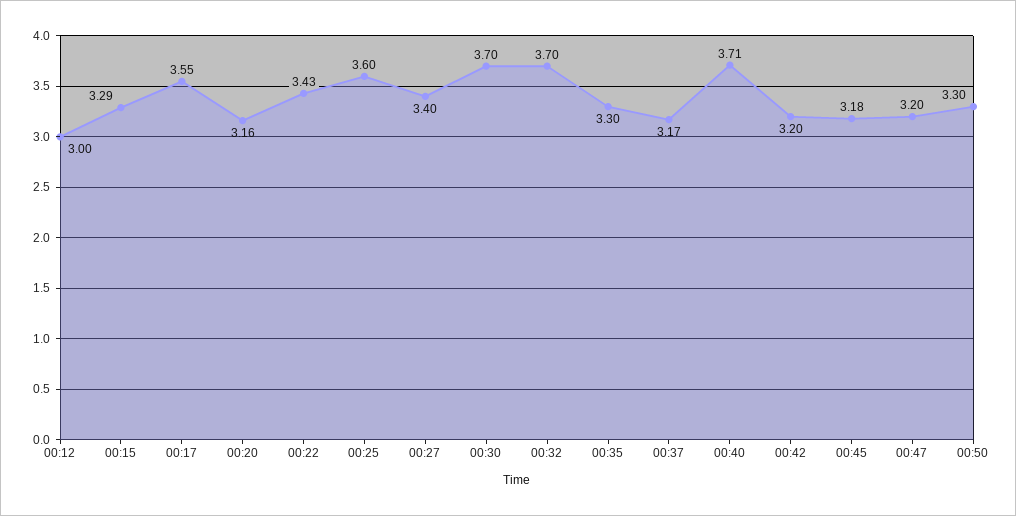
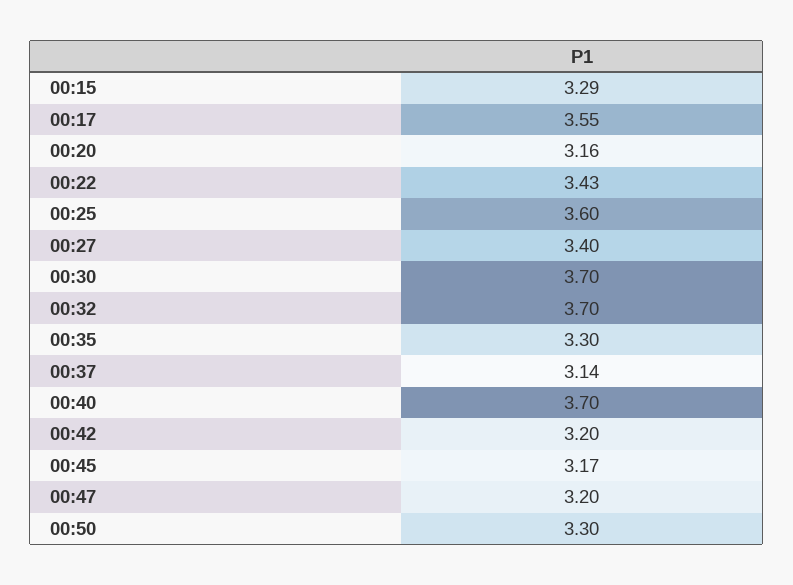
  {
-   "00:12": 3,
    "00:15": 3.29,
    "00:17": 3.55,
    "00:20": 3.16,
    "00:22": 3.43,
    "00:25": 3.6,
    "00:27": 3.4,
    "00:30": 3.7,
    "00:32": 3.7,
    "00:35": 3.3,
-   "00:37": 3.17,
+   "00:37": 3.14,
-   "00:40": 3.71,
+   "00:40": 3.7,
    "00:42": 3.2,
-   "00:45": 3.18,
+   "00:45": 3.17,
    "00:47": 3.2,
    "00:50": 3.3
  }

